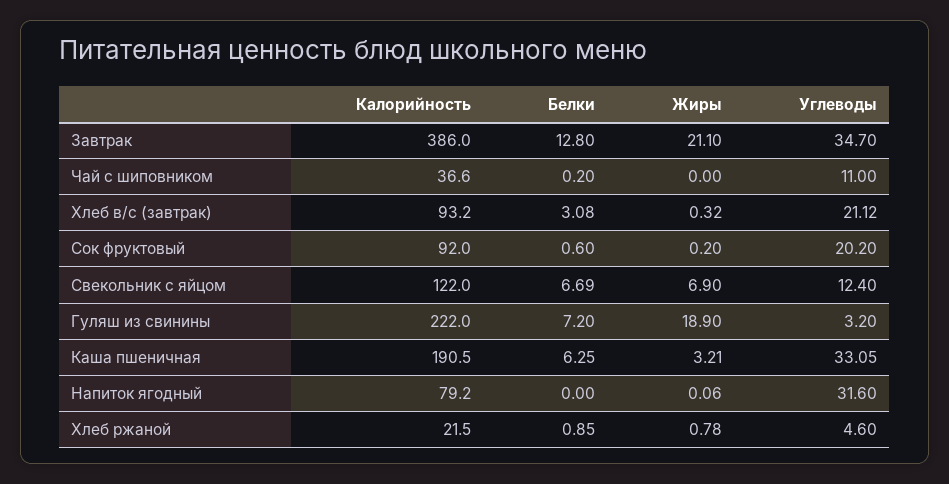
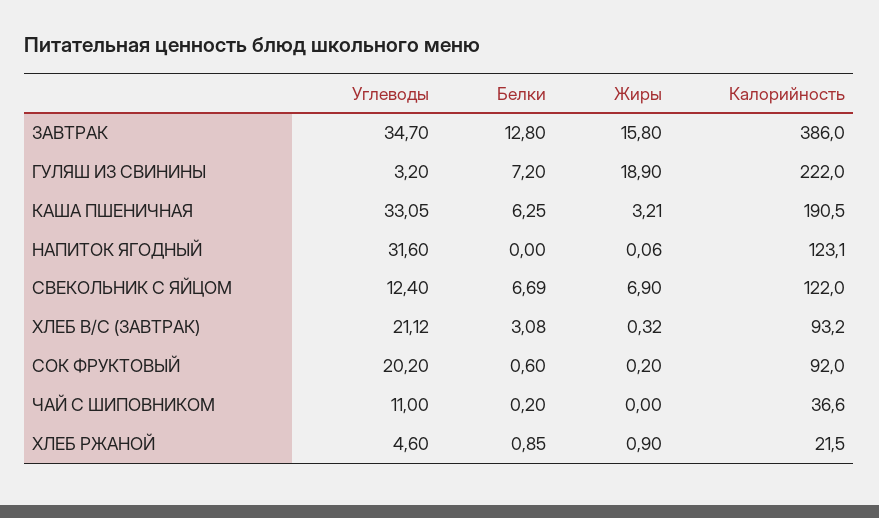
  {
    "Калорийность": {
      "Завтрак": 386,
      "Чай с шиповником": 36.6,
      "Хлеб в/с (завтрак)": 93.2,
      "Сок фруктовый": 92,
      "Свекольник с яйцом": 122,
      "Гуляш из свинины": 222,
      "Каша пшеничная": 190.5,
-     "Напиток ягодный": 79.2,
+     "Напиток ягодный": 123.1,
      "Хлеб ржаной": 21.5
    },
    "Белки": {
      "Завтрак": 12.8,
      "Чай с шиповником": 0.2,
      "Хлеб в/с (завтрак)": 3.08,
      "Сок фруктовый": 0.6,
      "Свекольник с яйцом": 6.69,
      "Гуляш из свинины": 7.2,
      "Каша пшеничная": 6.25,
      "Напиток ягодный": 0,
      "Хлеб ржаной": 0.85
    },
    "Жиры": {
-     "Завтрак": 21.1,
+     "Завтрак": 15.8,
      "Чай с шиповником": 0,
      "Хлеб в/с (завтрак)": 0.32,
      "Сок фруктовый": 0.2,
      "Свекольник с яйцом": 6.9,
      "Гуляш из свинины": 18.9,
      "Каша пшеничная": 3.21,
      "Напиток ягодный": 0.06,
-     "Хлеб ржаной": 0.78
+     "Хлеб ржаной": 0.9
    },
    "Углеводы": {
      "Завтрак": 34.7,
      "Чай с шиповником": 11,
      "Хлеб в/с (завтрак)": 21.12,
      "Сок фруктовый": 20.2,
      "Свекольник с яйцом": 12.4,
      "Гуляш из свинины": 3.2,
      "Каша пшеничная": 33.05,
      "Напиток ягодный": 31.6,
      "Хлеб ржаной": 4.6
    }
  }

